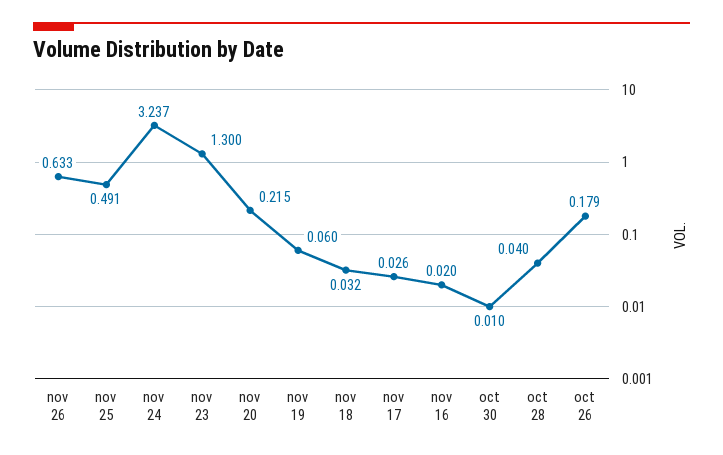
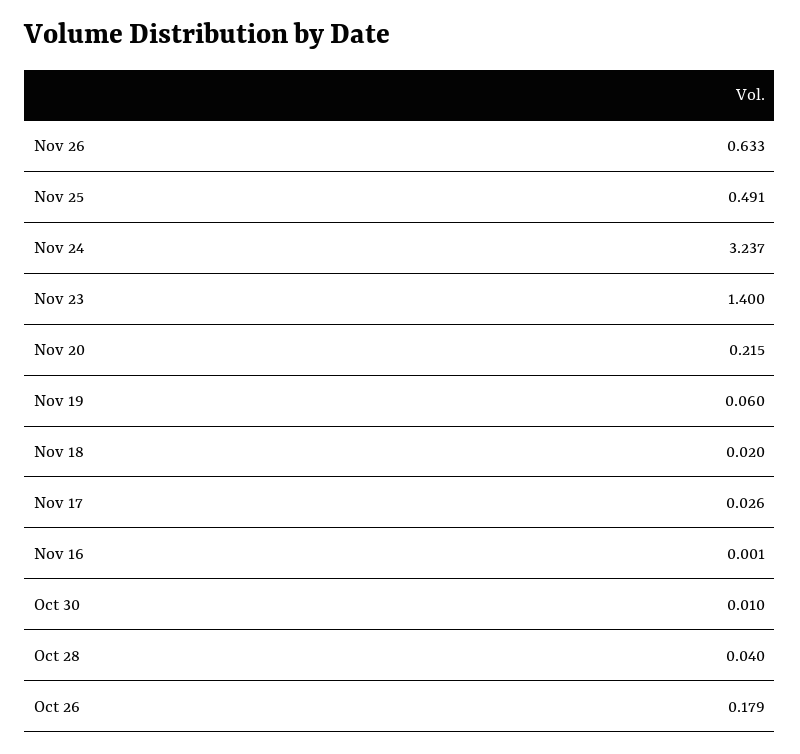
  {
    "nov 26": 0.633,
    "nov 25": 0.491,
    "nov 24": 3.237,
-   "nov 23": 1.3,
+   "nov 23": 1.4,
    "nov 20": 0.215,
    "nov 19": 0.06,
-   "nov 18": 0.032,
+   "nov 18": 0.02,
    "nov 17": 0.026,
-   "nov 16": 0.02,
+   "nov 16": 0.001,
    "oct 30": 0.01,
    "oct 28": 0.04,
    "oct 26": 0.179
  }

